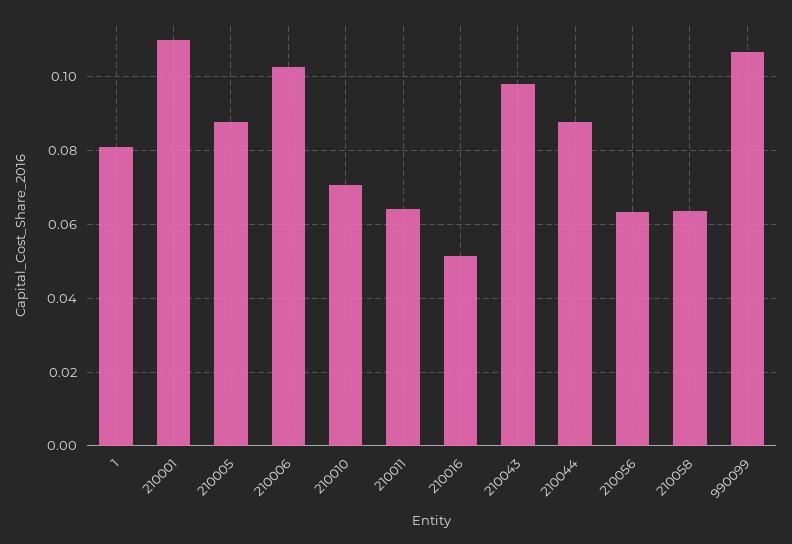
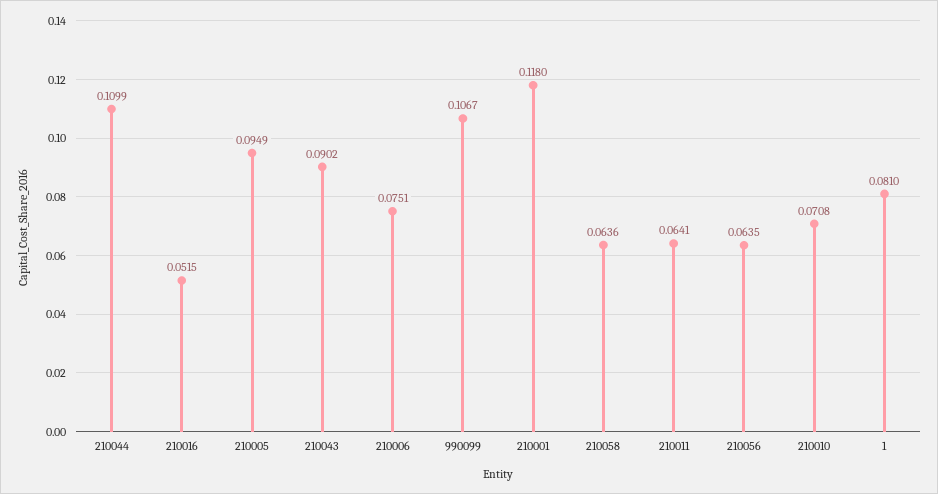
  {
    "1": 0.081,
-   "210001": 0.11,
+   "210001": 0.118,
-   "210005": 0.088,
+   "210005": 0.0949,
-   "210006": 0.102,
+   "210006": 0.0751,
    "210010": 0.0708,
    "210011": 0.0641,
    "210016": 0.0515,
-   "210043": 0.098,
+   "210043": 0.0902,
-   "210044": 0.088,
+   "210044": 0.1099,
    "210056": 0.0635,
    "210058": 0.0636,
    "990099": 0.1067
  }

